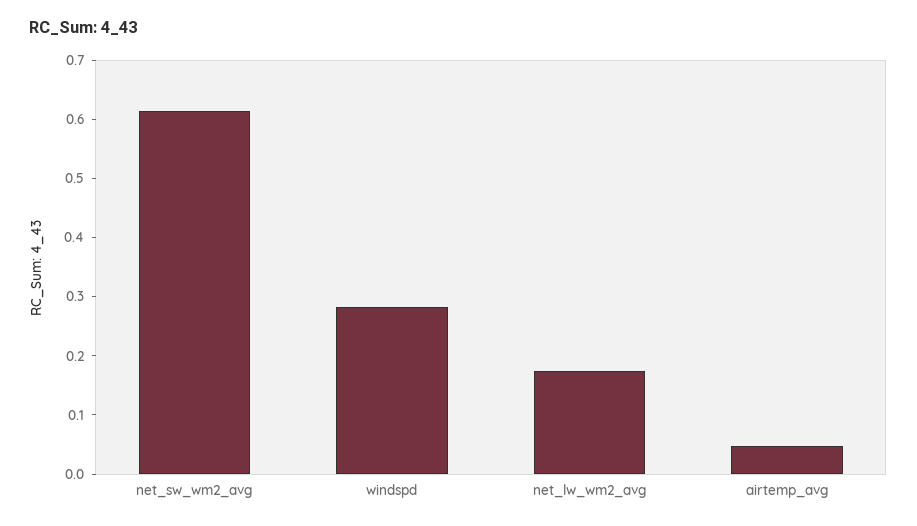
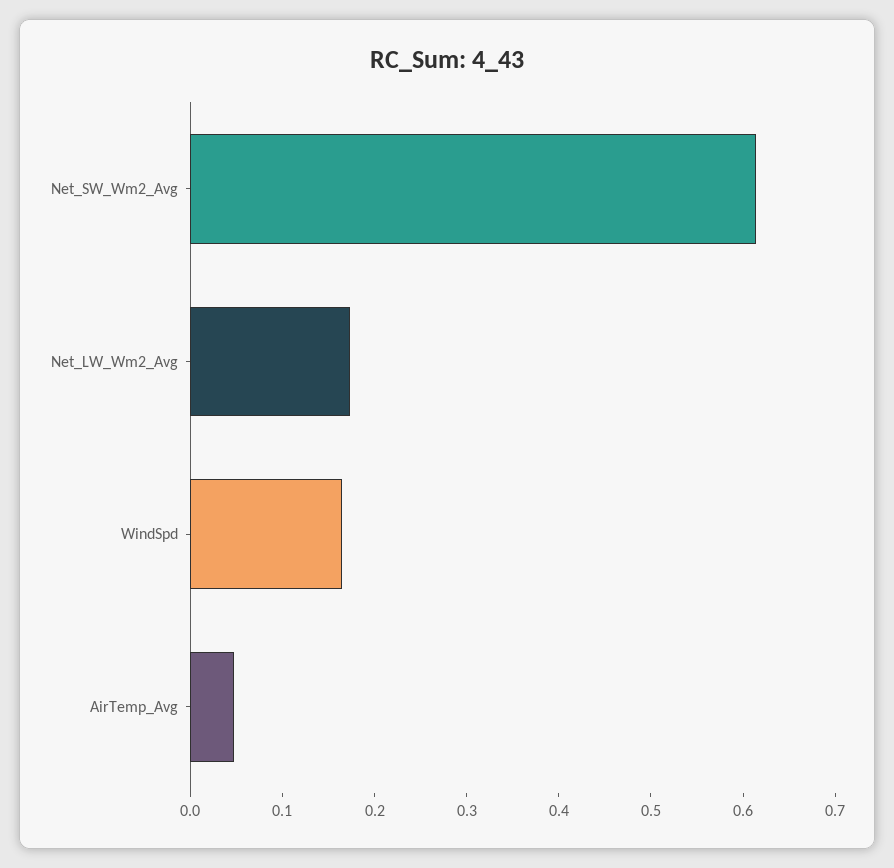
  {
    "net_sw_wm2_avg": 0.62,
-   "windspd": 0.28,
+   "windspd": 0.16,
    "net_lw_wm2_avg": 0.18,
    "airtemp_avg": 0.04
  }

